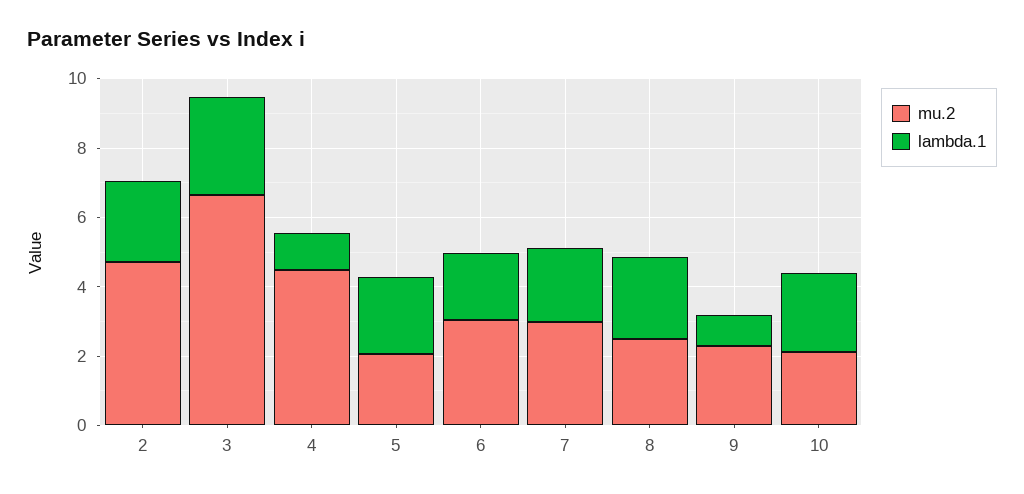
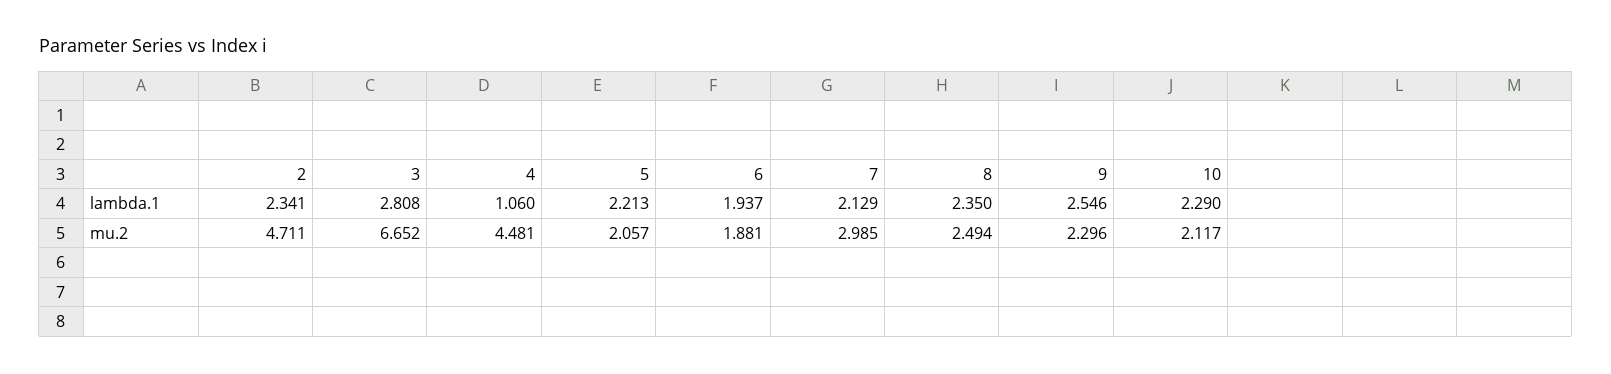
  {
    "mu.2": {
      "2": 4.711,
      "3": 6.652,
      "4": 4.481,
      "5": 2.057,
-     "6": 3,
+     "6": 1.881,
      "7": 2.985,
      "8": 2.494,
      "9": 2.296,
      "10": 2.117
    },
    "lambda.1": {
      "2": 2.341,
      "3": 2.808,
      "4": 1.06,
      "5": 2.213,
      "6": 1.937,
      "7": 2.129,
      "8": 2.35,
-     "9": 1,
+     "9": 2.546,
      "10": 2.29
    }
  }

